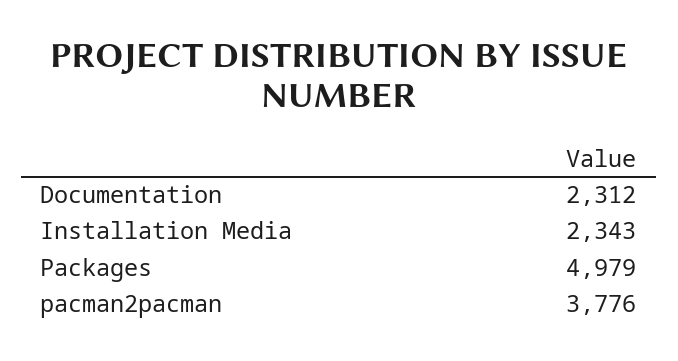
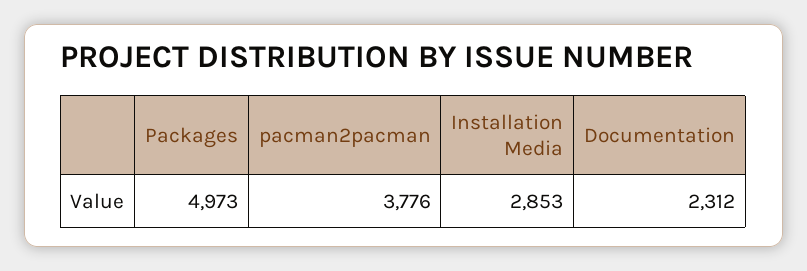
  {
    "Documentation": 2312,
-   "Installation Media": 2343,
+   "Installation Media": 2853,
-   "Packages": 4979,
+   "Packages": 4973,
    "pacman2pacman": 3776
  }

